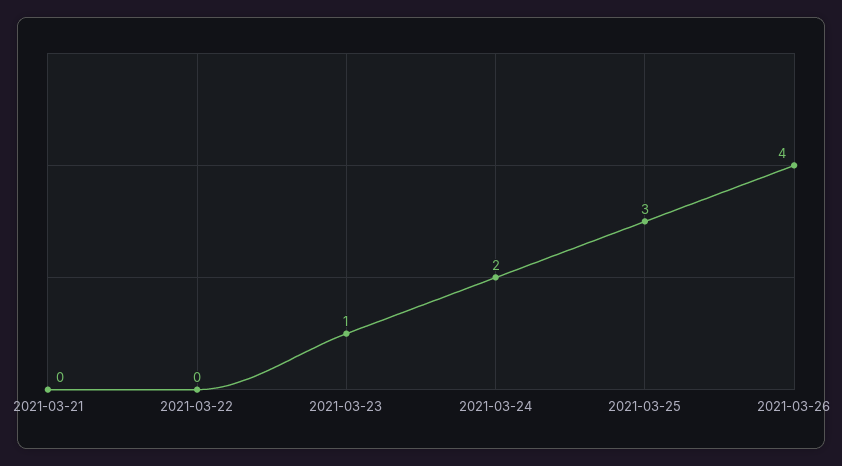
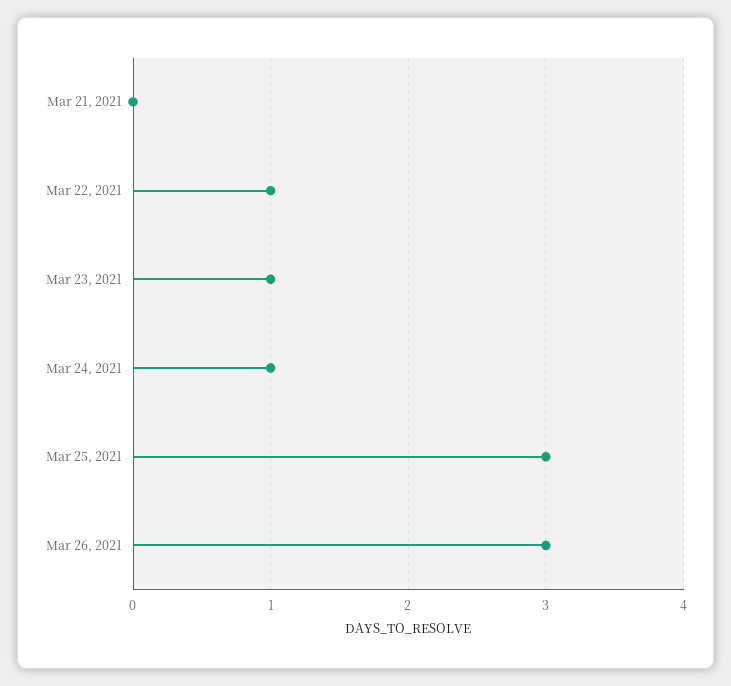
  {
    "2021-03-21": 0,
-   "2021-03-22": 0,
+   "2021-03-22": 1,
    "2021-03-23": 1,
-   "2021-03-24": 2,
+   "2021-03-24": 1,
    "2021-03-25": 3,
-   "2021-03-26": 4
+   "2021-03-26": 3
  }

